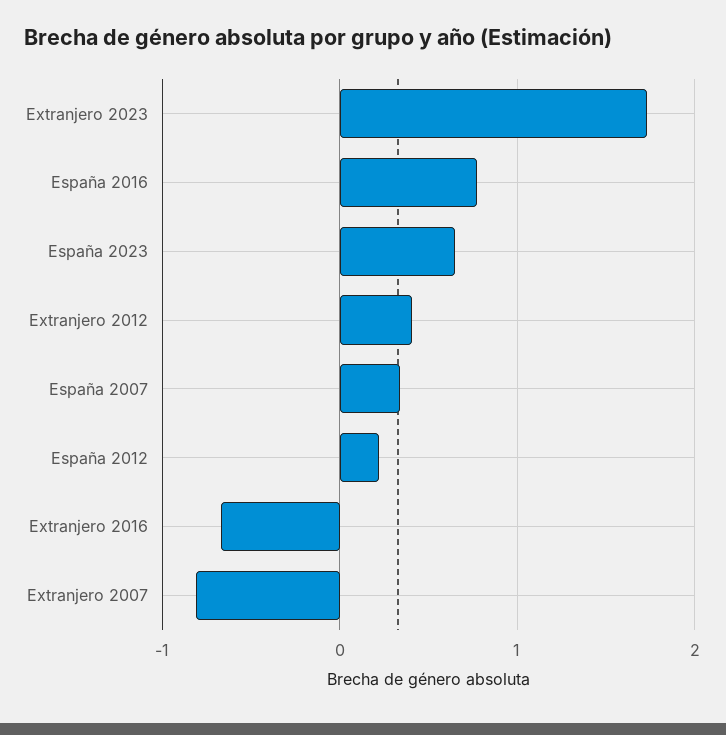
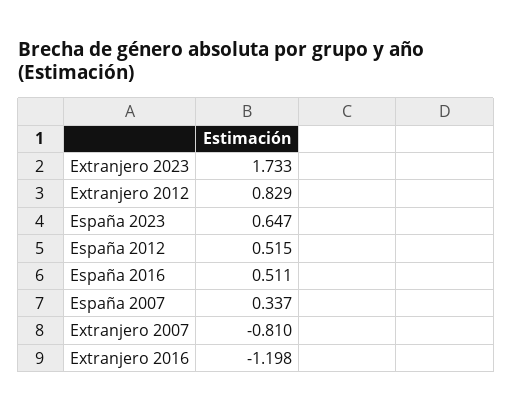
  {
    "Extranjero 2023": 1.733,
-   "España 2016": 0.8,
+   "España 2016": 0.511,
    "España 2023": 0.647,
-   "Extranjero 2012": 0.4,
+   "Extranjero 2012": 0.829,
    "España 2007": 0.337,
-   "España 2012": 0.2,
+   "España 2012": 0.515,
-   "Extranjero 2016": -0.7,
+   "Extranjero 2016": -1.198,
    "Extranjero 2007": -0.81
  }

